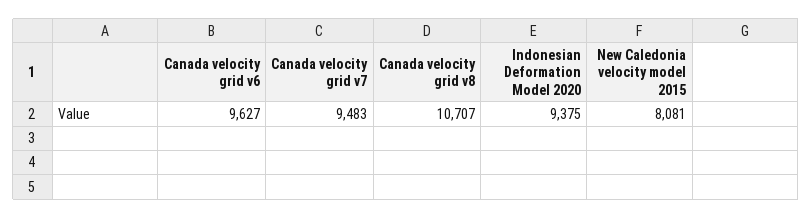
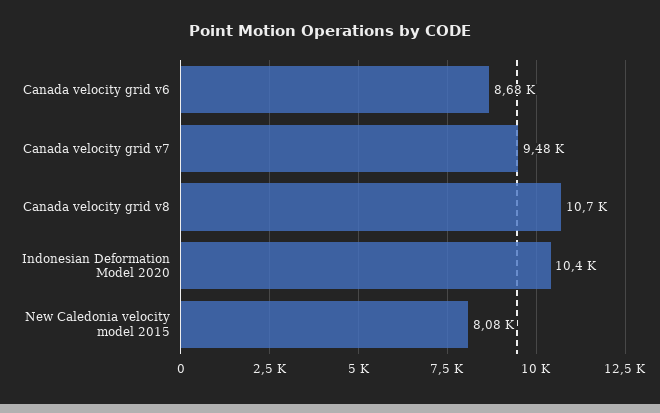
  {
-   "Canada velocity grid v6": 9627,
+   "Canada velocity grid v6": 8680,
    "Canada velocity grid v7": 9483,
    "Canada velocity grid v8": 10707,
-   "Indonesian Deformation Model 2020": 9375,
+   "Indonesian Deformation Model 2020": 10400,
    "New Caledonia velocity model 2015": 8081
  }

